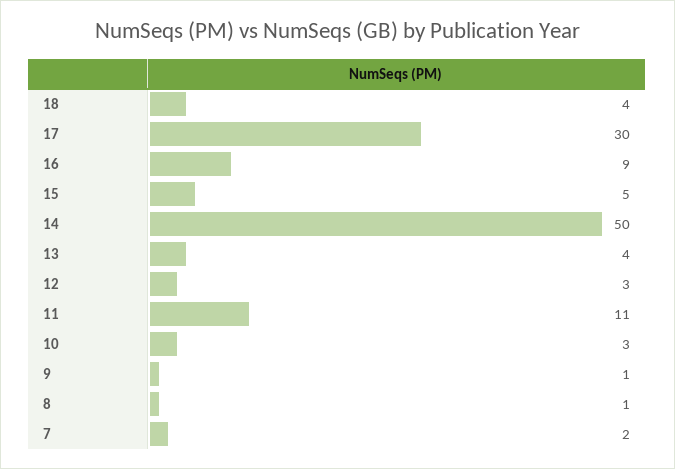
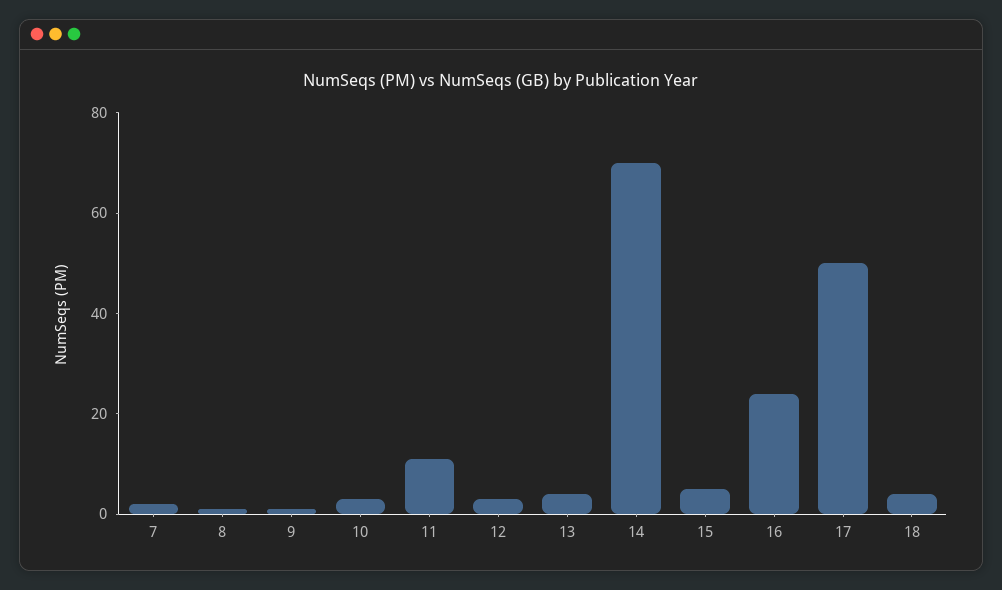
  {
    "18": 4,
-   "17": 30,
+   "17": 50,
-   "16": 9,
+   "16": 25,
    "15": 5,
-   "14": 50,
+   "14": 70,
    "13": 4,
    "12": 3,
    "11": 11,
    "10": 3,
    "9": 1,
    "8": 1,
    "7": 2
  }

